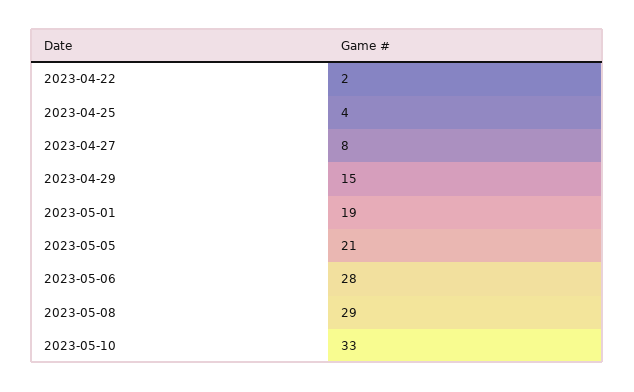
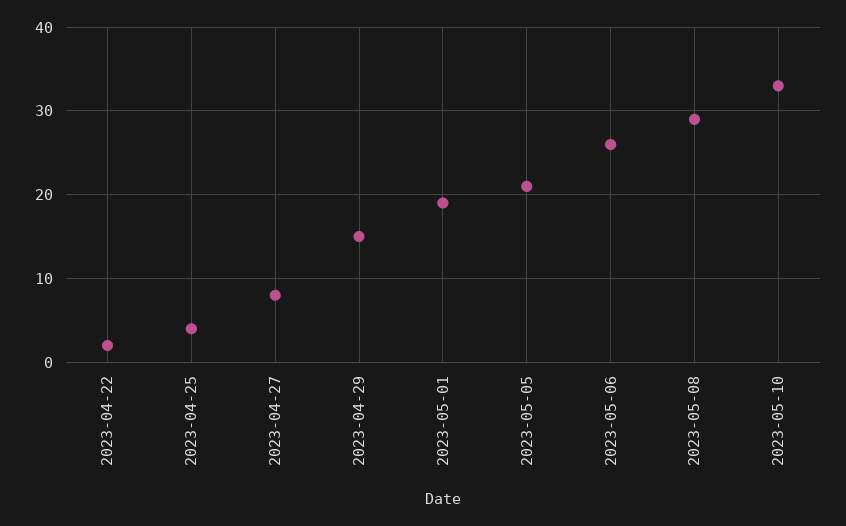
  {
    "2023-04-22": 2,
    "2023-04-25": 4,
    "2023-04-27": 8,
    "2023-04-29": 15,
    "2023-05-01": 19,
    "2023-05-05": 21,
-   "2023-05-06": 28,
+   "2023-05-06": 26,
    "2023-05-08": 29,
    "2023-05-10": 33
  }

